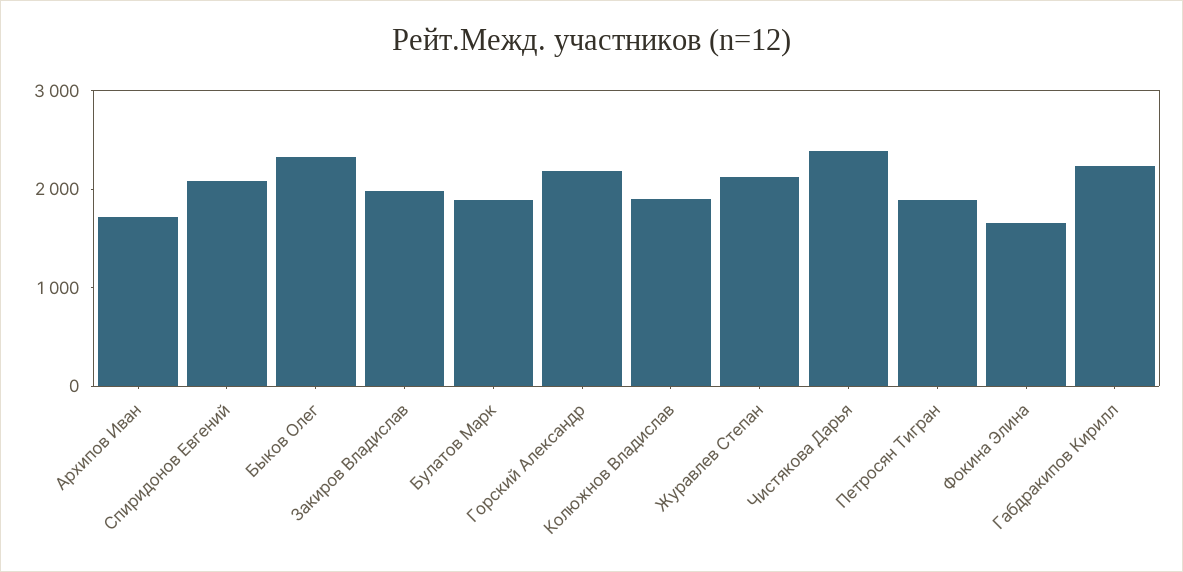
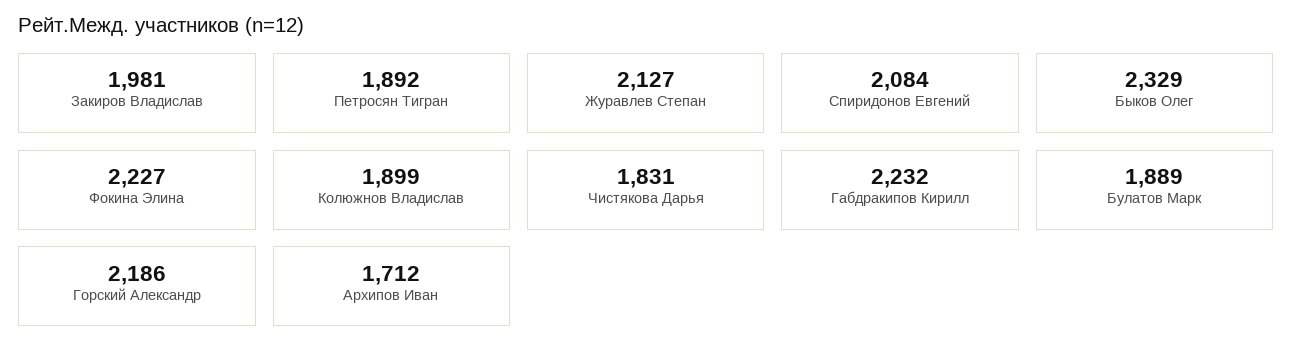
  {
    "Архипов Иван": 1712,
    "Спиридонов Евгений": 2084,
    "Быков Олег": 2329,
    "Закиров Владислав": 1981,
    "Булатов Марк": 1889,
    "Горский Александр": 2186,
    "Колюжнов Владислав": 1899,
    "Журавлев Степан": 2127,
-   "Чистякова Дарья": 2400,
+   "Чистякова Дарья": 1831,
    "Петросян Тигран": 1892,
-   "Фокина Элина": 1600,
+   "Фокина Элина": 2227,
    "Габдракипов Кирилл": 2232
  }

